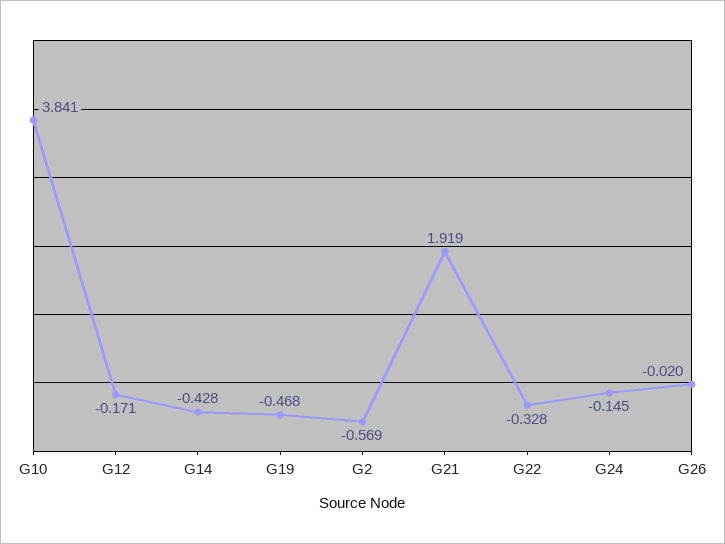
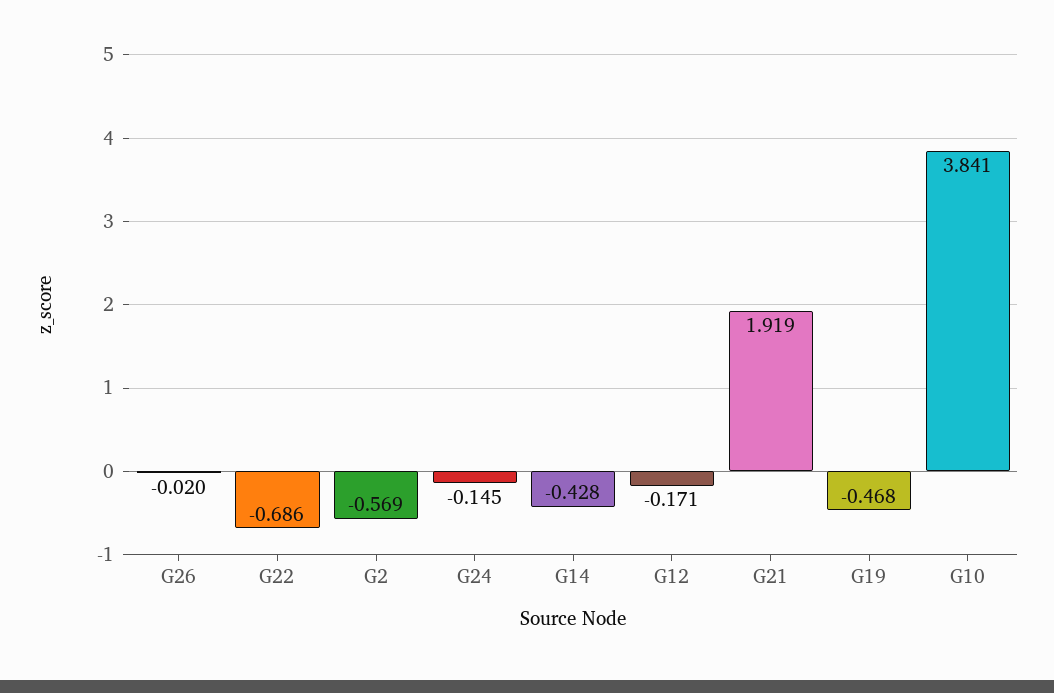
  {
    "G10": 3.841,
    "G12": -0.171,
    "G14": -0.428,
    "G19": -0.468,
    "G2": -0.569,
    "G21": 1.919,
-   "G22": -0.328,
+   "G22": -0.686,
    "G24": -0.145,
    "G26": -0.02
  }

